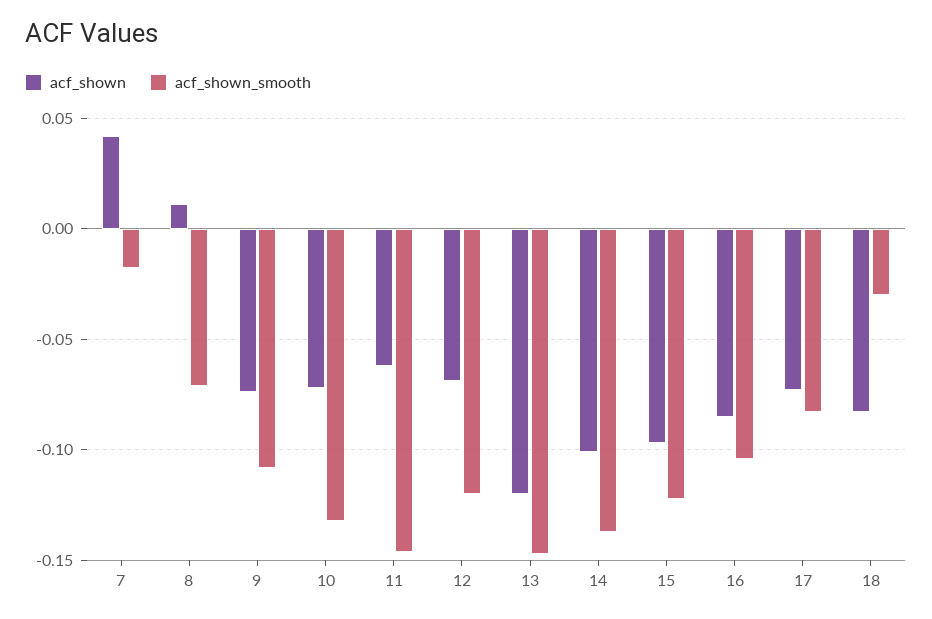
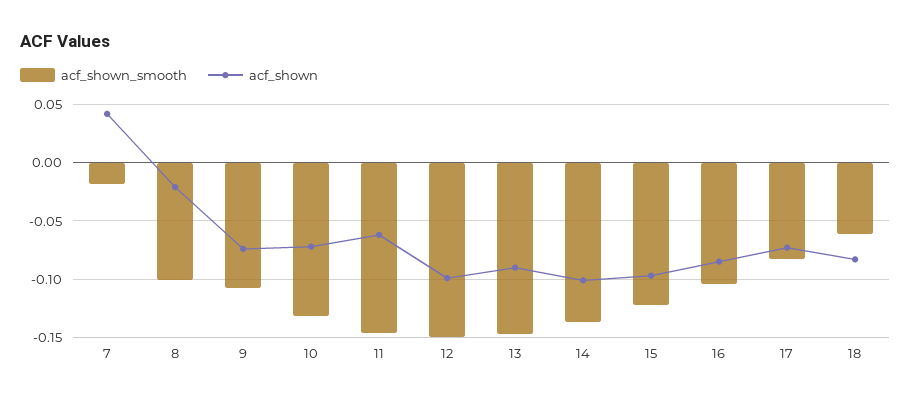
  {
    "acf_shown": {
      "7": 0.04,
-     "8": 0.01,
+     "8": -0.02,
      "9": -0.075,
      "10": -0.07,
      "11": -0.06,
-     "12": -0.07,
+     "12": -0.1,
-     "13": -0.12,
+     "13": -0.09,
      "14": -0.1,
      "15": -0.095,
      "16": -0.085,
      "17": -0.075,
      "18": -0.085
    },
    "acf_shown_smooth": {
      "7": -0.02,
-     "8": -0.07,
+     "8": -0.1,
      "9": -0.11,
      "10": -0.13,
      "11": -0.145,
-     "12": -0.12,
+     "12": -0.15,
      "13": -0.145,
      "14": -0.135,
      "15": -0.12,
      "16": -0.105,
      "17": -0.085,
-     "18": -0.03
+     "18": -0.06
    }
  }

